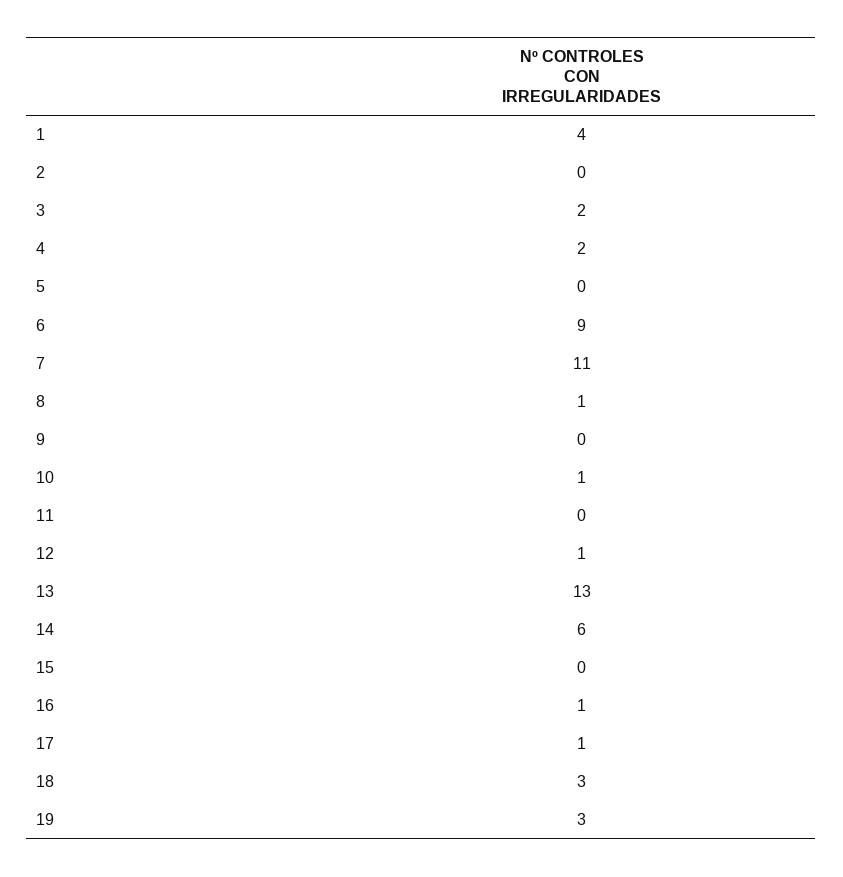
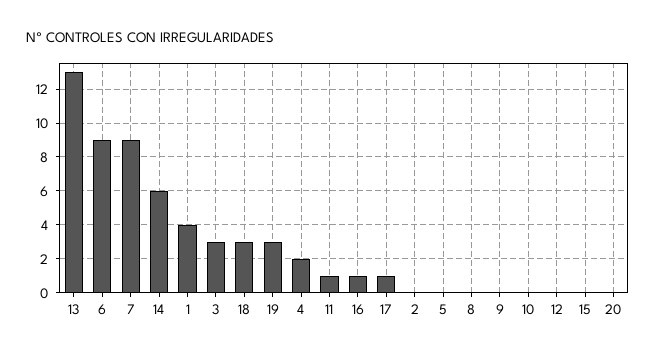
  {
    "1": 4,
    "2": 0,
-   "3": 2,
+   "3": 3,
    "4": 2,
    "5": 0,
    "6": 9,
-   "7": 11,
+   "7": 9,
-   "8": 1,
+   "8": 0,
    "9": 0,
-   "10": 1,
+   "10": 0,
-   "11": 0,
+   "11": 1,
-   "12": 1,
+   "12": 0,
    "13": 13,
    "14": 6,
    "15": 0,
    "16": 1,
    "17": 1,
    "18": 3,
-   "19": 3
+   "19": 3,
+   "20": 0
  }

